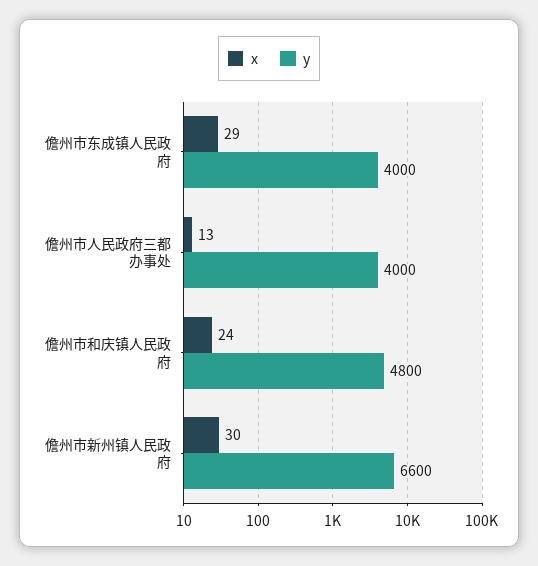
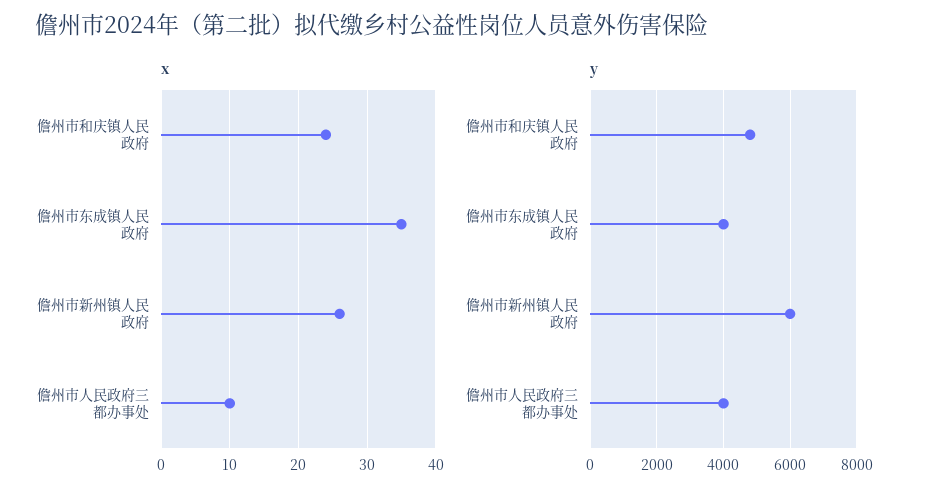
  {
    "x": {
-     "儋州市东成镇人民政府": 29,
+     "儋州市东成镇人民政府": 35,
-     "儋州市人民政府三都办事处": 13,
+     "儋州市人民政府三都办事处": 10,
      "儋州市和庆镇人民政府": 24,
-     "儋州市新州镇人民政府": 30
+     "儋州市新州镇人民政府": 26
    },
    "y": {
      "儋州市东成镇人民政府": 4000,
      "儋州市人民政府三都办事处": 4000,
      "儋州市和庆镇人民政府": 4800,
-     "儋州市新州镇人民政府": 6600
+     "儋州市新州镇人民政府": 6000
    }
  }

